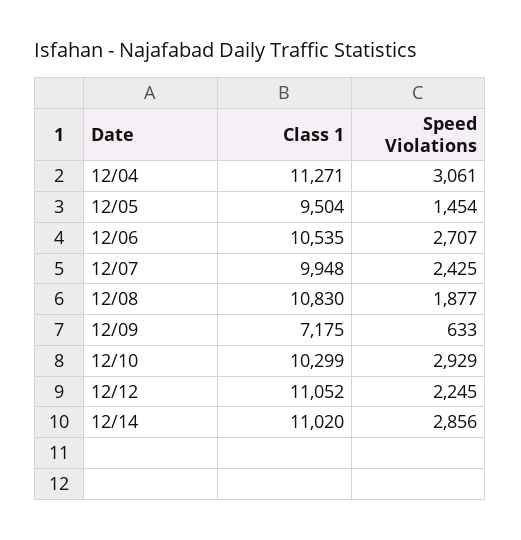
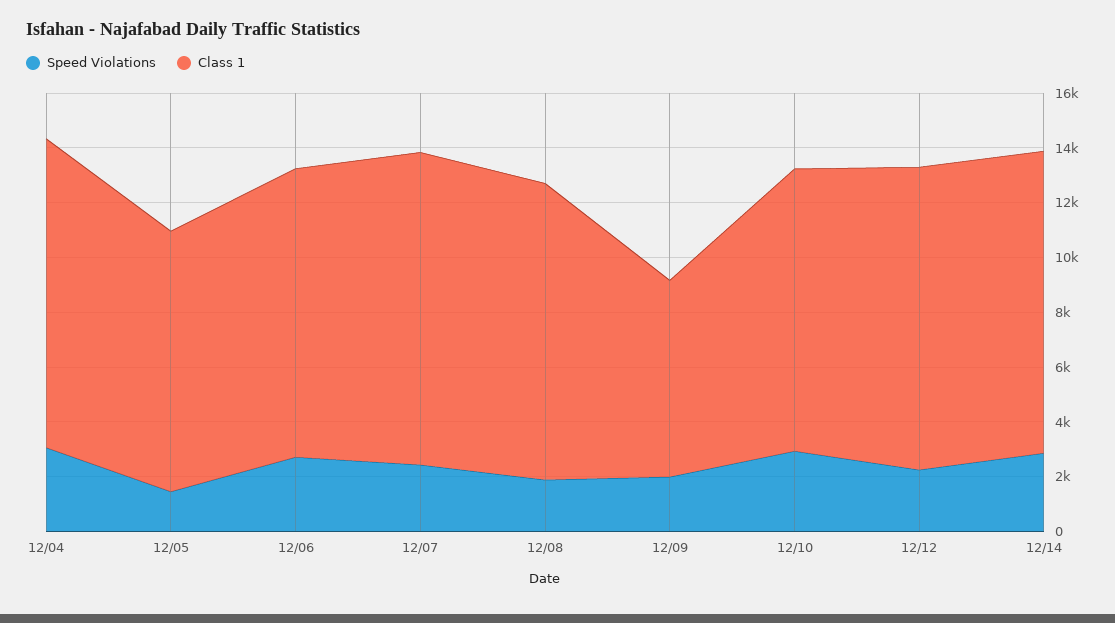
  {
    "Class 1": {
      "12/04": 11271,
      "12/05": 9504,
      "12/06": 10535,
-     "12/07": 9948,
+     "12/07": 11500,
      "12/08": 10830,
      "12/09": 7175,
      "12/10": 10299,
      "12/12": 11052,
      "12/14": 11020
    },
    "Speed Violations": {
      "12/04": 3061,
      "12/05": 1454,
      "12/06": 2707,
      "12/07": 2425,
      "12/08": 1877,
-     "12/09": 633,
+     "12/09": 2000,
      "12/10": 2929,
      "12/12": 2245,
      "12/14": 2856
    }
  }

